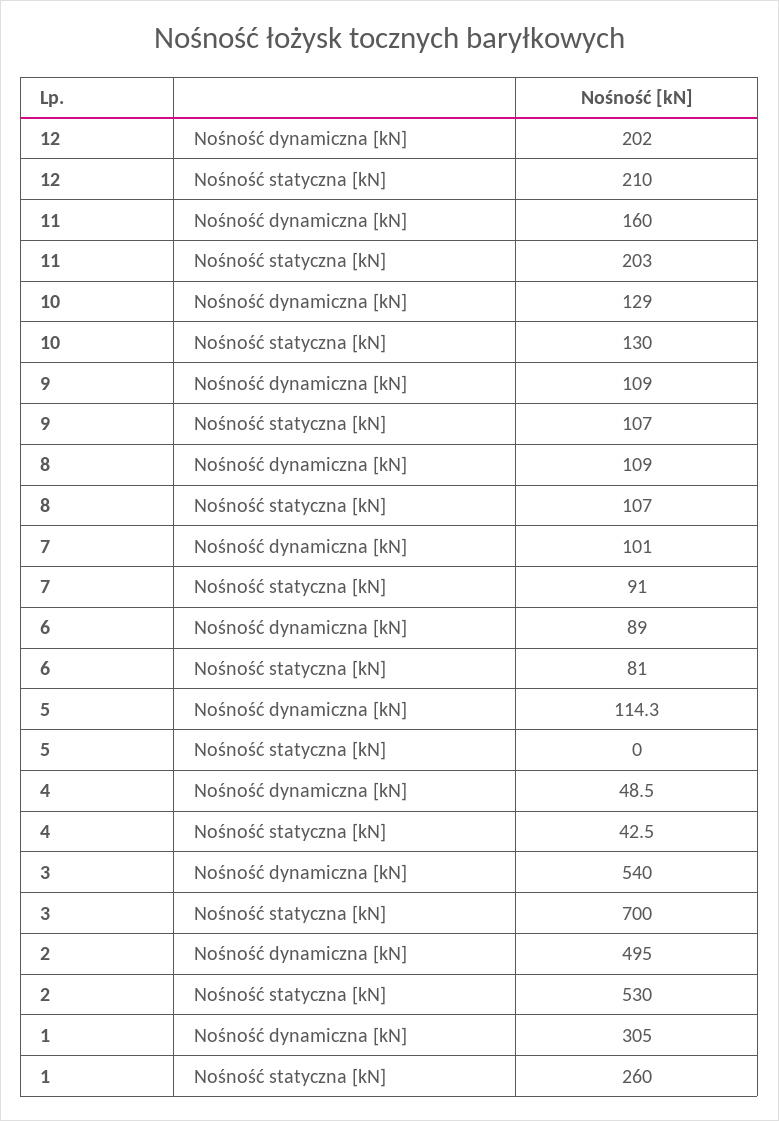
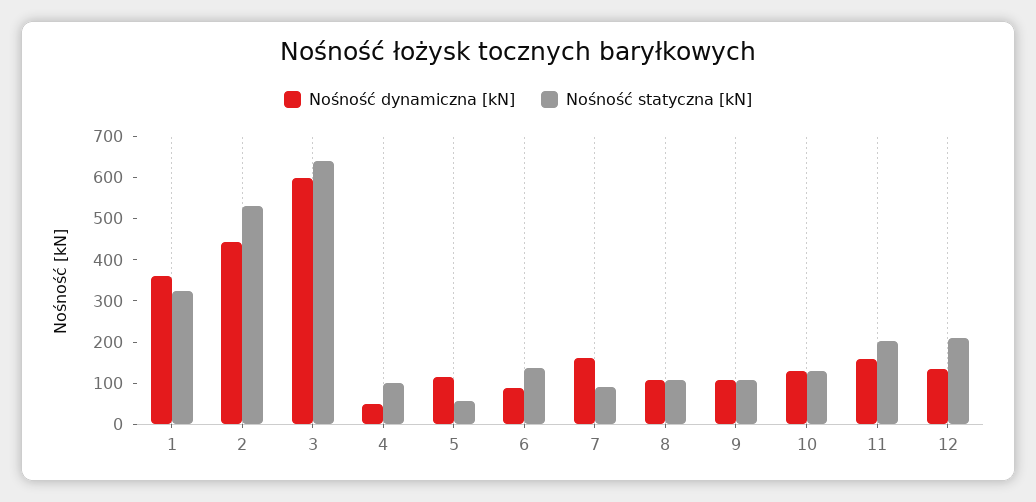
  {
    "Nośność dynamiczna [kN]": {
-     "12": 202,
+     "12": 140,
      "11": 160,
      "10": 129,
      "9": 109,
      "8": 109,
-     "7": 101,
+     "7": 160,
      "6": 89,
      "5": 114.3,
      "4": 48.5,
-     "3": 540,
+     "3": 600,
-     "2": 495,
+     "2": 440,
-     "1": 305
+     "1": 360
    },
    "Nośność statyczna [kN]": {
      "12": 210,
      "11": 203,
      "10": 130,
      "9": 107,
      "8": 107,
      "7": 91,
-     "6": 81,
+     "6": 140,
-     "5": 0,
+     "5": 60,
-     "4": 42.5,
+     "4": 100,
-     "3": 700,
+     "3": 640,
      "2": 530,
-     "1": 260
+     "1": 320
    }
  }

